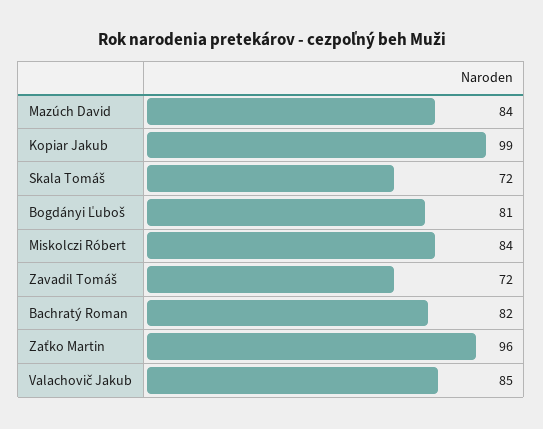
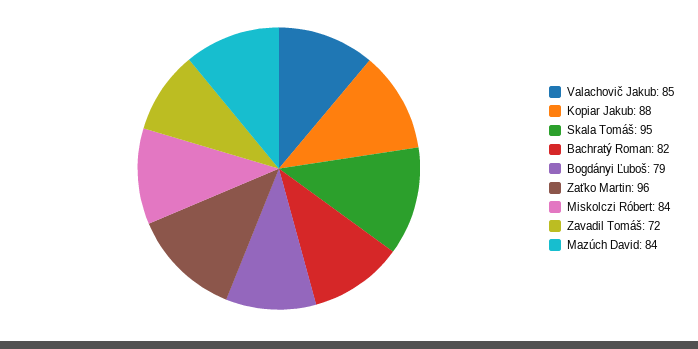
  {
    "Mazúch David": 84,
-   "Kopiar Jakub": 99,
+   "Kopiar Jakub": 88,
-   "Skala Tomáš": 72,
+   "Skala Tomáš": 95,
-   "Bogdányi Ľuboš": 81,
+   "Bogdányi Ľuboš": 79,
    "Miskolczi Róbert": 84,
    "Zavadil Tomáš": 72,
    "Bachratý Roman": 82,
    "Zaťko Martin": 96,
    "Valachovič Jakub": 85
  }

